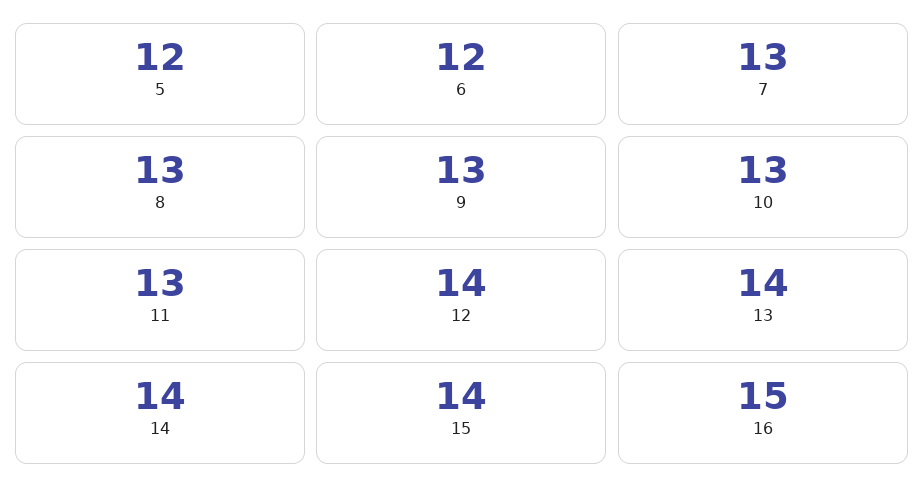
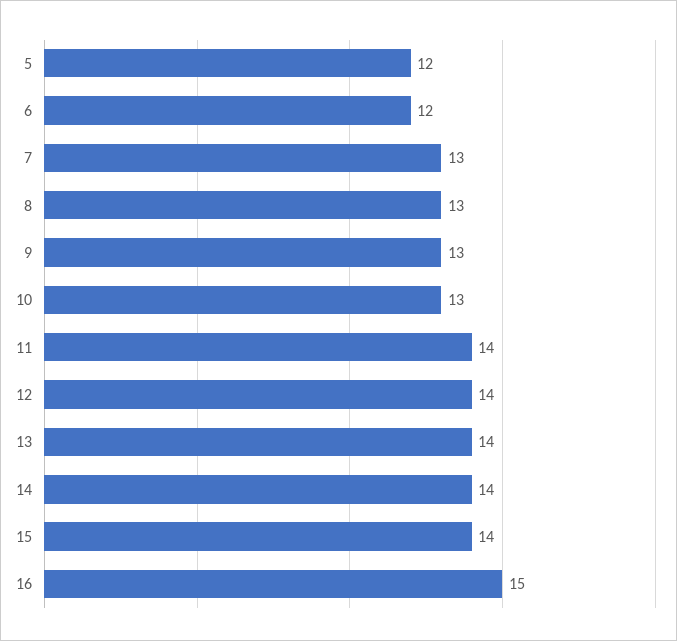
  {
    "5": 12,
    "6": 12,
    "7": 13,
    "8": 13,
    "9": 13,
    "10": 13,
-   "11": 13,
+   "11": 14,
    "12": 14,
    "13": 14,
    "14": 14,
    "15": 14,
    "16": 15
  }

